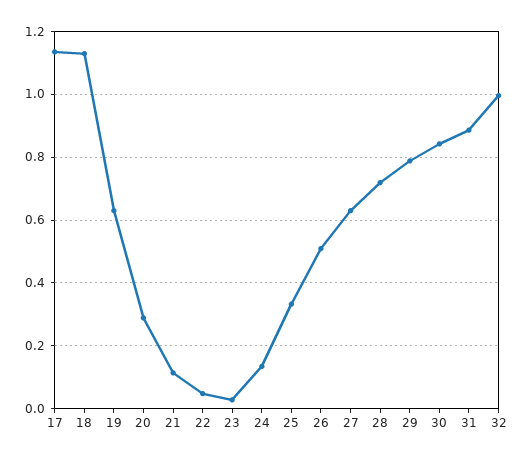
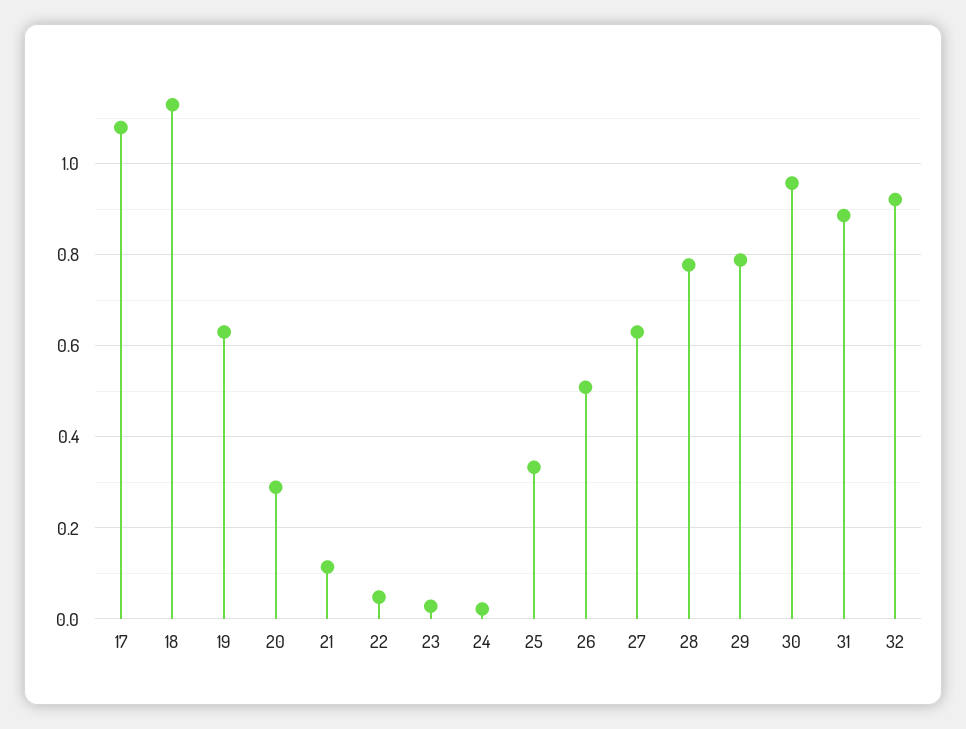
  {
-   "17": 1.14,
+   "17": 1.08,
    "18": 1.12,
    "19": 0.64,
    "20": 0.28,
    "21": 0.12,
    "22": 0.04,
    "23": 0.02,
-   "24": 0.14,
+   "24": 0.02,
    "25": 0.34,
    "26": 0.5,
    "27": 0.64,
-   "28": 0.72,
+   "28": 0.78,
    "29": 0.78,
-   "30": 0.84,
+   "30": 0.96,
    "31": 0.88,
-   "32": 1
+   "32": 0.92
  }

